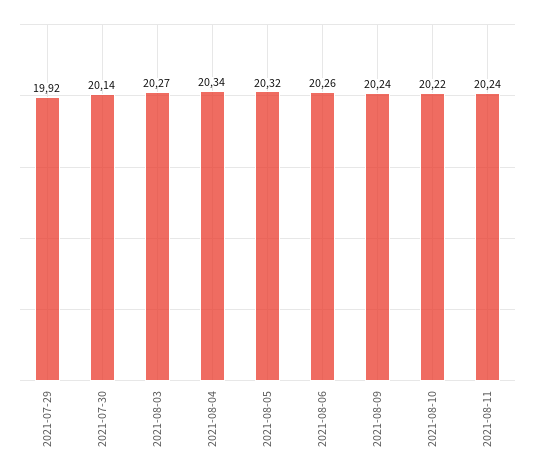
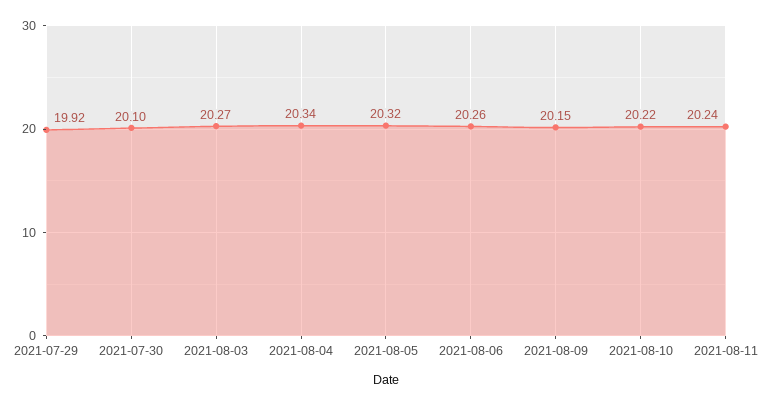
  {
    "2021-07-29": 19.92,
-   "2021-07-30": 20.14,
+   "2021-07-30": 20.1,
    "2021-08-03": 20.27,
    "2021-08-04": 20.34,
    "2021-08-05": 20.32,
    "2021-08-06": 20.26,
-   "2021-08-09": 20.24,
+   "2021-08-09": 20.15,
    "2021-08-10": 20.22,
    "2021-08-11": 20.24
  }

